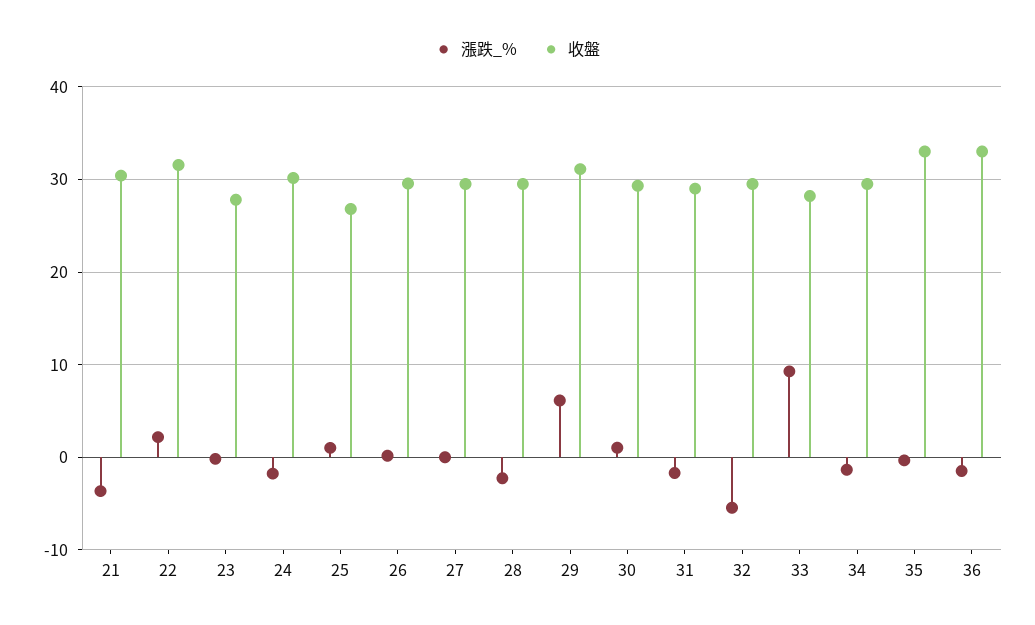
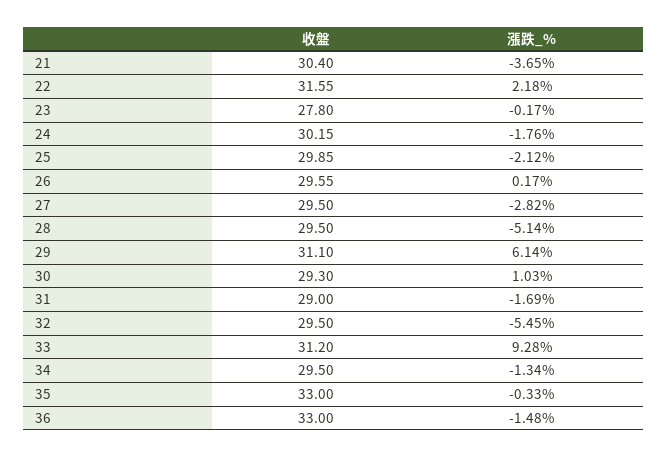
  {
    "漲跌_%": {
      "21": -3.65,
      "22": 2.18,
      "23": -0.17,
      "24": -1.76,
-     "25": 1,
+     "25": -2.12,
      "26": 0.17,
-     "27": 0,
+     "27": -2.82,
-     "28": -2,
+     "28": -5.14,
      "29": 6.14,
      "30": 1.03,
      "31": -1.69,
      "32": -5.45,
      "33": 9.28,
      "34": -1.34,
      "35": -0.33,
      "36": -1.48
    },
    "收盤": {
      "21": 30.4,
      "22": 31.55,
      "23": 27.8,
      "24": 30.15,
-     "25": 27,
+     "25": 29.85,
      "26": 29.55,
      "27": 29.5,
      "28": 29.5,
      "29": 31.1,
      "30": 29.3,
      "31": 29,
      "32": 29.5,
-     "33": 28,
+     "33": 31.2,
      "34": 29.5,
      "35": 33,
      "36": 33
    }
  }

